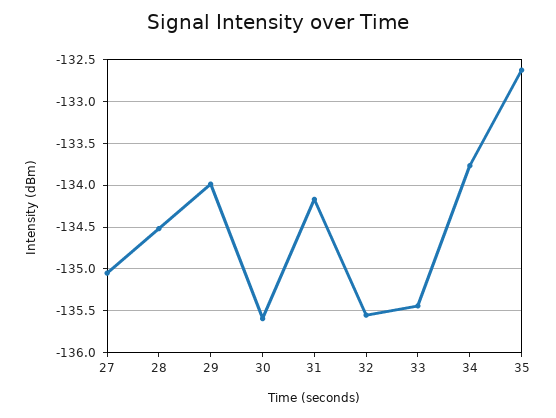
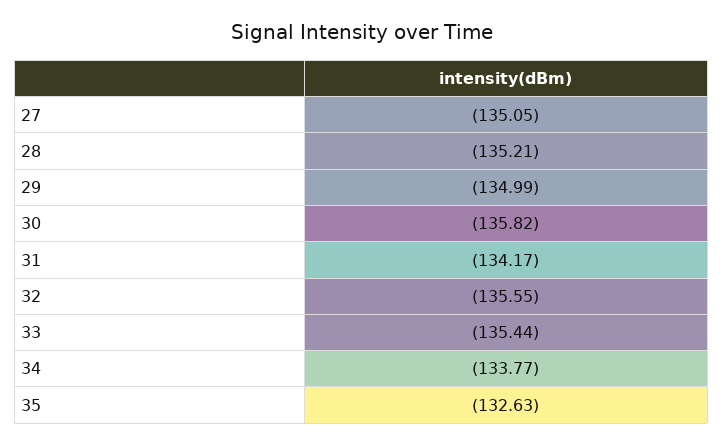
  {
    "27": -135.05,
-   "28": -134.5,
+   "28": -135.21,
-   "29": -134,
+   "29": -134.99,
-   "30": -135.6,
+   "30": -135.82,
    "31": -134.17,
    "32": -135.55,
    "33": -135.44,
    "34": -133.77,
    "35": -132.63
  }

